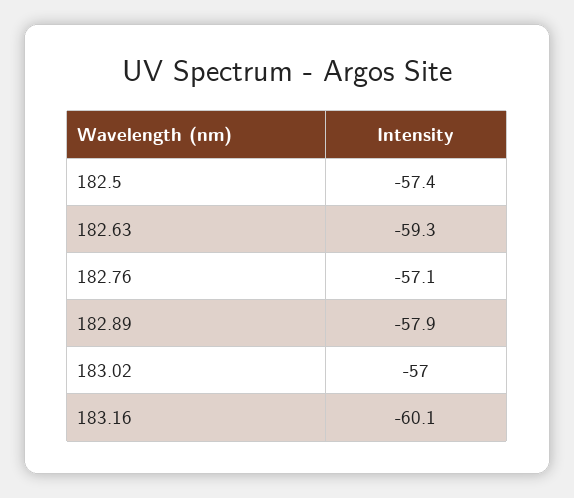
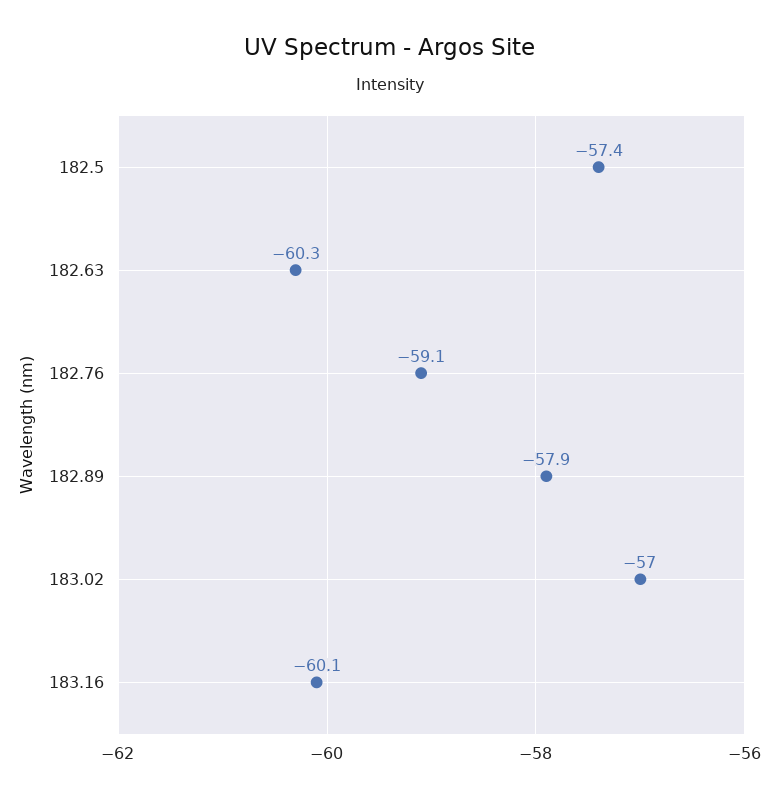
  {
    "182.5": -57.4,
-   "182.63": -59.3,
+   "182.63": -60.3,
-   "182.76": -57.1,
+   "182.76": -59.1,
    "182.89": -57.9,
    "183.02": -57,
    "183.16": -60.1
  }

